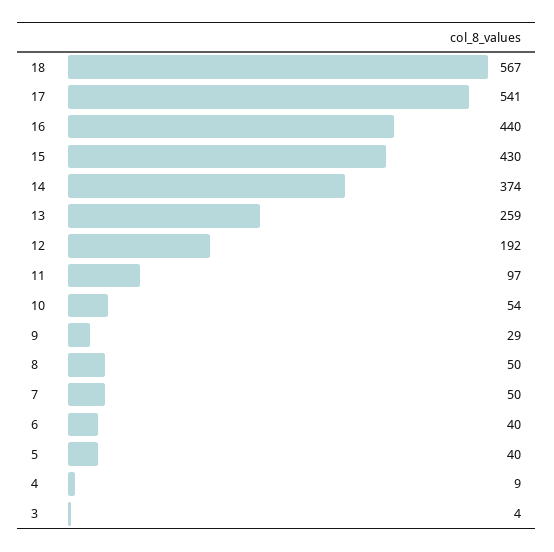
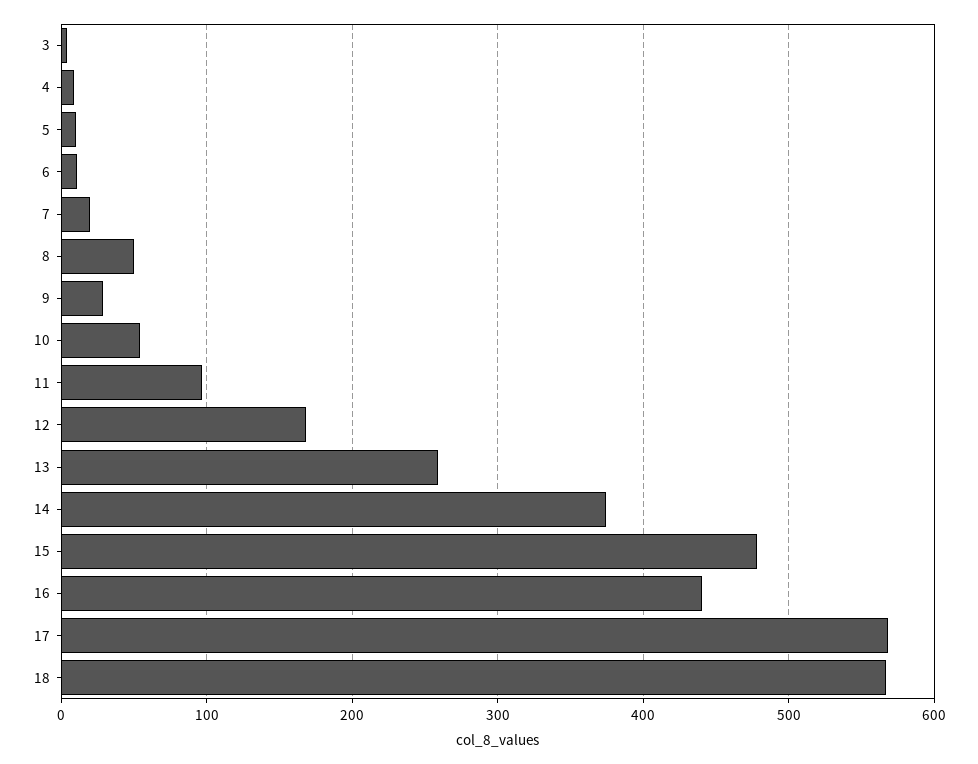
  {
    "18": 567,
-   "17": 541,
+   "17": 570,
    "16": 440,
-   "15": 430,
+   "15": 480,
    "14": 374,
    "13": 259,
-   "12": 192,
+   "12": 170,
    "11": 97,
    "10": 54,
    "9": 29,
    "8": 50,
-   "7": 50,
+   "7": 20,
-   "6": 40,
+   "6": 10,
-   "5": 40,
+   "5": 10,
    "4": 9,
    "3": 4
  }

